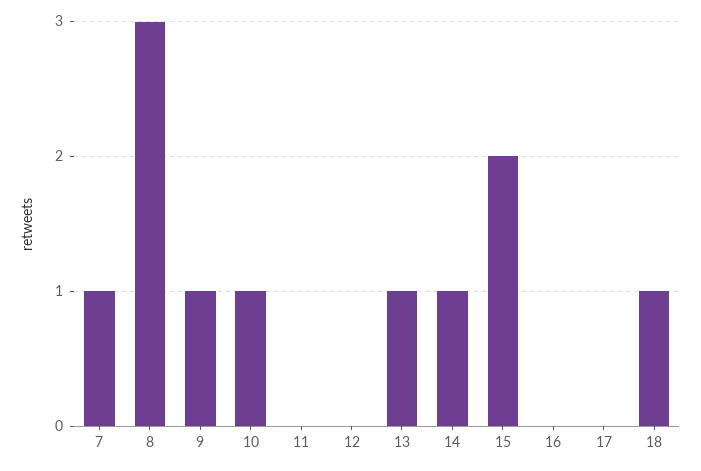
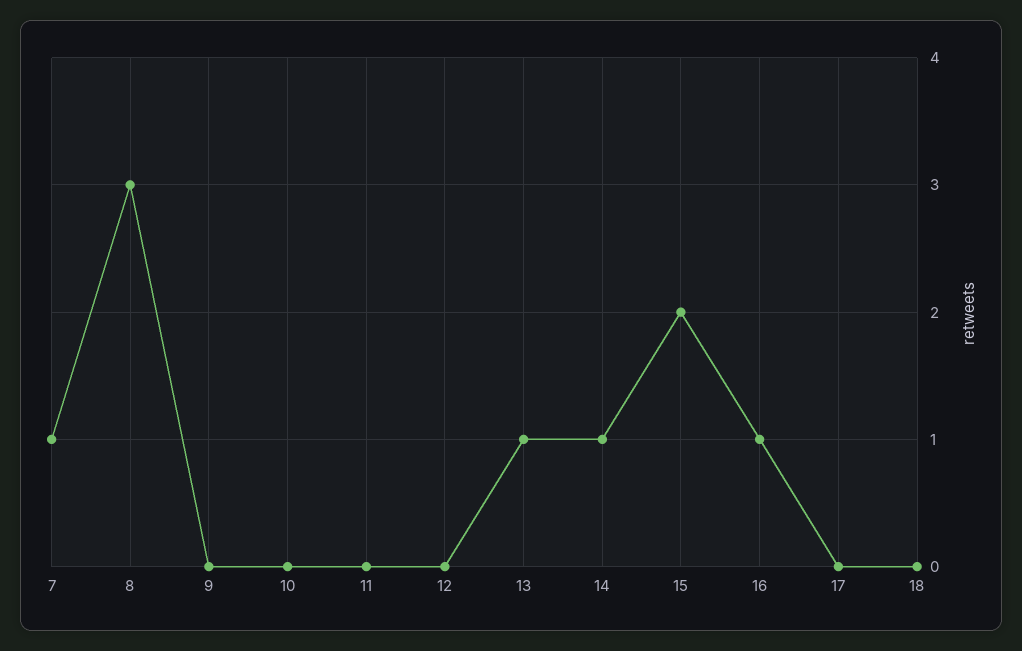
  {
    "7": 1,
    "8": 3,
-   "9": 1,
+   "9": 0,
-   "10": 1,
+   "10": 0,
    "11": 0,
    "12": 0,
    "13": 1,
    "14": 1,
    "15": 2,
-   "16": 0,
+   "16": 1,
    "17": 0,
-   "18": 1
+   "18": 0
  }

